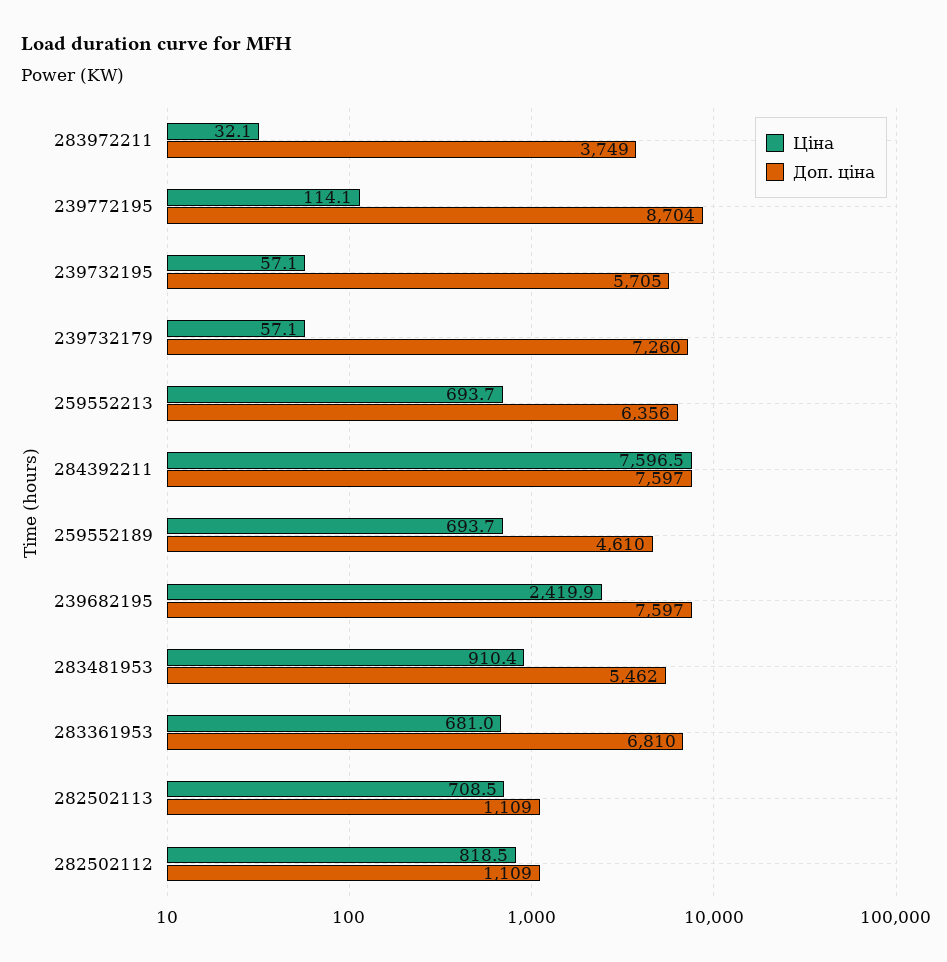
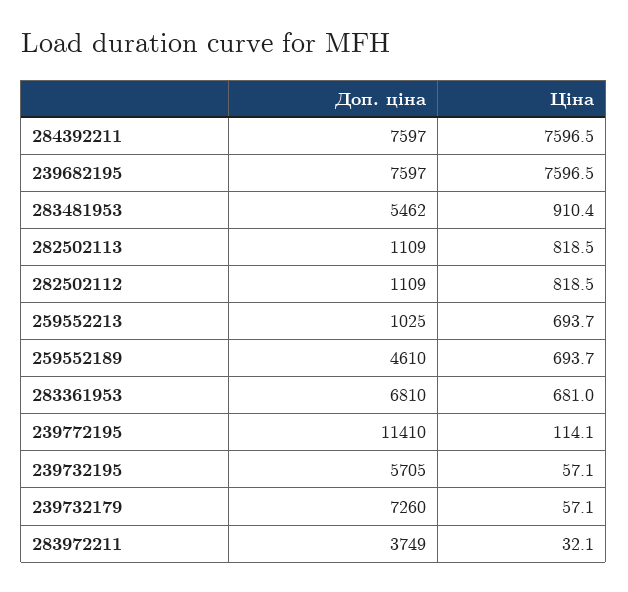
  {
    "Ціна": {
      "283972211": 32.1,
      "239772195": 114.1,
      "239732195": 57.1,
      "239732179": 57.1,
      "259552213": 693.7,
      "284392211": 7596.5,
      "259552189": 693.7,
-     "239682195": 2419.9,
+     "239682195": 7596.5,
      "283481953": 910.4,
      "283361953": 681,
-     "282502113": 708.5,
+     "282502113": 818.5,
      "282502112": 818.5
    },
    "Доп. ціна": {
      "283972211": 3749,
-     "239772195": 8704,
+     "239772195": 11410,
      "239732195": 5705,
      "239732179": 7260,
-     "259552213": 6356,
+     "259552213": 1025,
      "284392211": 7597,
      "259552189": 4610,
      "239682195": 7597,
      "283481953": 5462,
      "283361953": 6810,
      "282502113": 1109,
      "282502112": 1109
    }
  }

